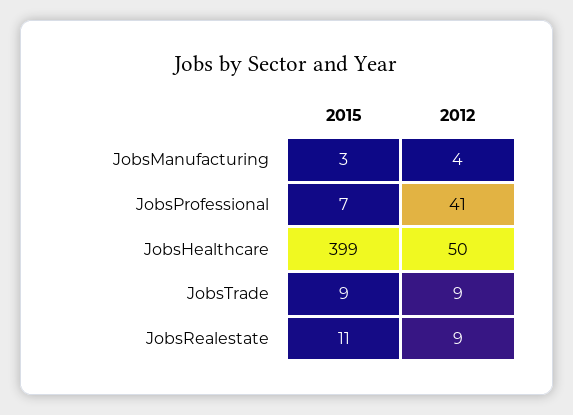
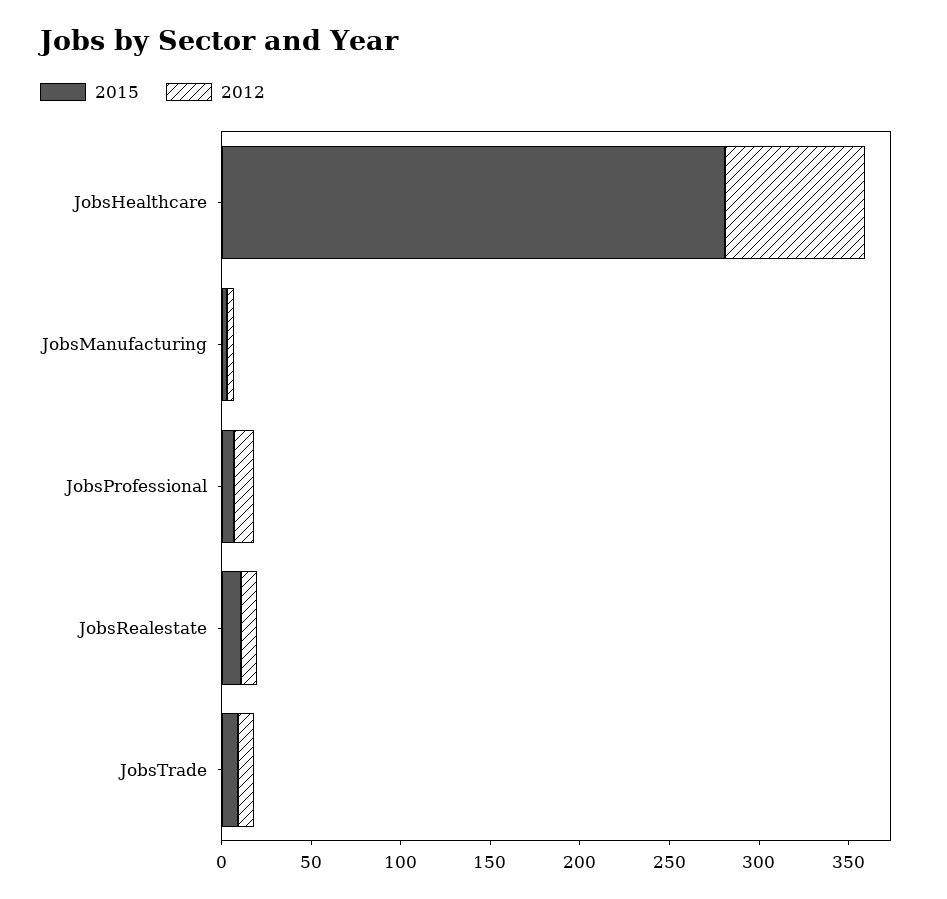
  {
    "2015": {
      "JobsManufacturing": 3,
      "JobsProfessional": 7,
-     "JobsHealthcare": 399,
+     "JobsHealthcare": 280,
      "JobsTrade": 9,
      "JobsRealestate": 11
    },
    "2012": {
      "JobsManufacturing": 4,
-     "JobsProfessional": 41,
+     "JobsProfessional": 10,
-     "JobsHealthcare": 50,
+     "JobsHealthcare": 80,
      "JobsTrade": 9,
      "JobsRealestate": 9
    }
  }

